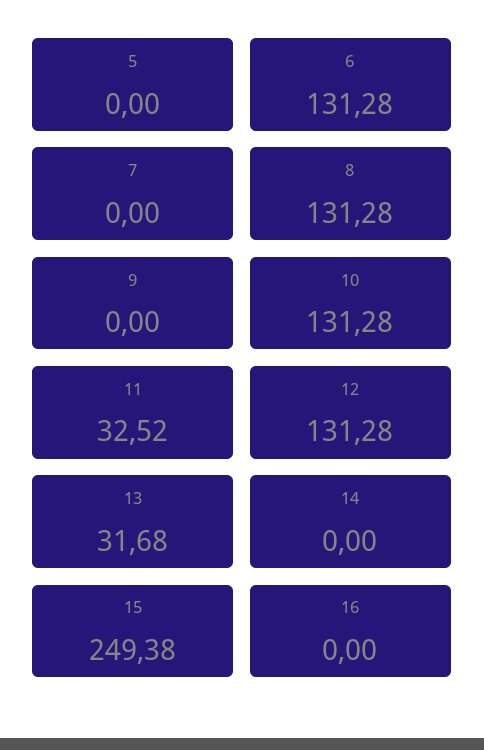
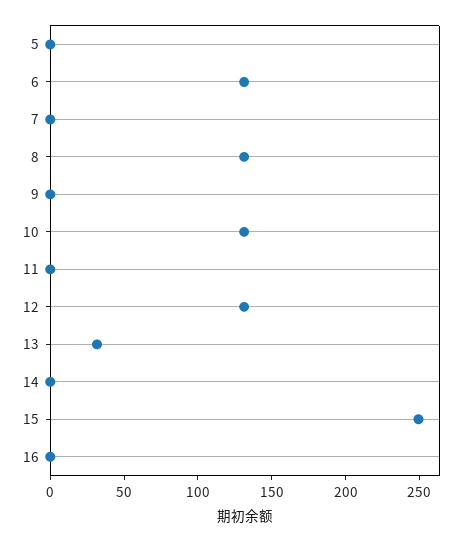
  {
    "5": 0,
    "6": 131.28,
    "7": 0,
    "8": 131.28,
    "9": 0,
    "10": 131.28,
-   "11": 32.52,
+   "11": 0,
    "12": 131.28,
    "13": 31.68,
    "14": 0,
    "15": 249.38,
    "16": 0
  }

